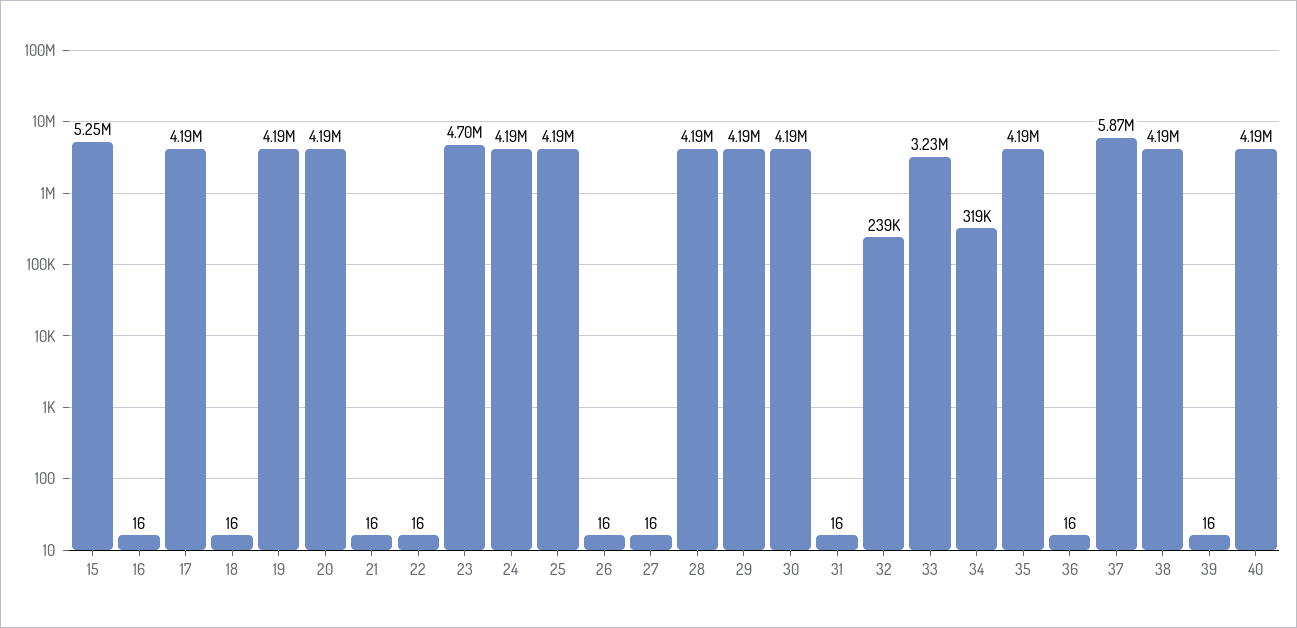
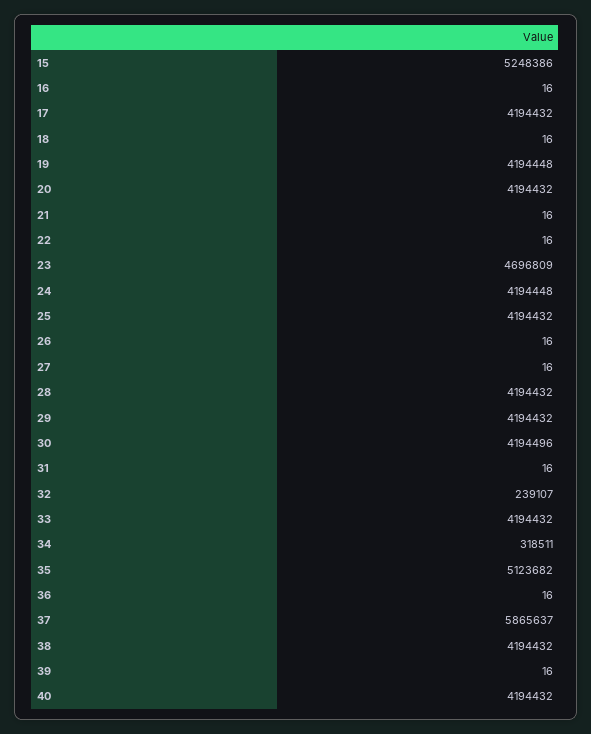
  {
    "15": 5248386,
    "16": 16,
    "17": 4194432,
    "18": 16,
    "19": 4194448,
    "20": 4194432,
    "21": 16,
    "22": 16,
    "23": 4696809,
    "24": 4194448,
    "25": 4194432,
    "26": 16,
    "27": 16,
    "28": 4194432,
    "29": 4194432,
    "30": 4194496,
    "31": 16,
    "32": 239107,
-   "33": 3230000,
+   "33": 4194432,
    "34": 318511,
-   "35": 4190000,
+   "35": 5123682,
    "36": 16,
    "37": 5865637,
    "38": 4194432,
    "39": 16,
    "40": 4194432
  }

